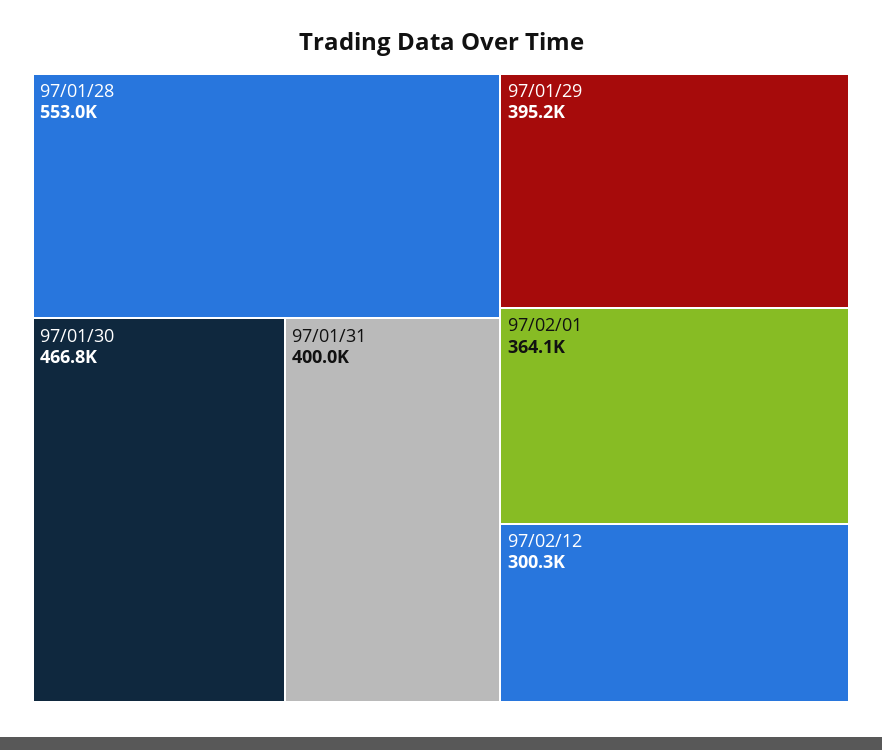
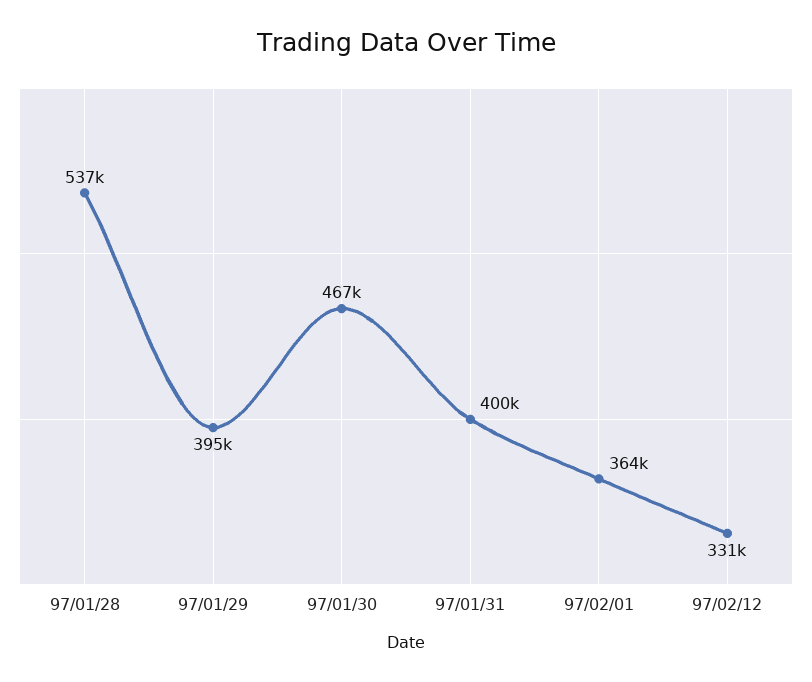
  {
-   "97/01/28": 553000,
+   "97/01/28": 537000,
    "97/01/30": 466800,
    "97/01/31": 400000,
    "97/01/29": 395200,
    "97/02/01": 364100,
-   "97/02/12": 300300
+   "97/02/12": 331000
  }

